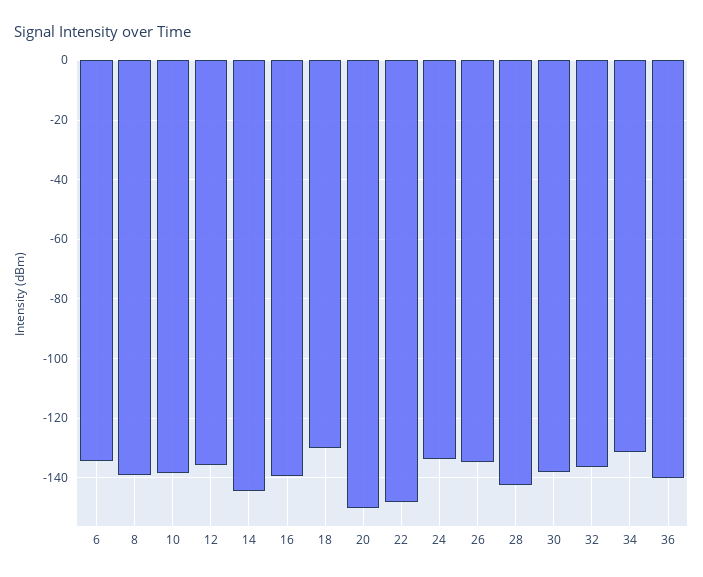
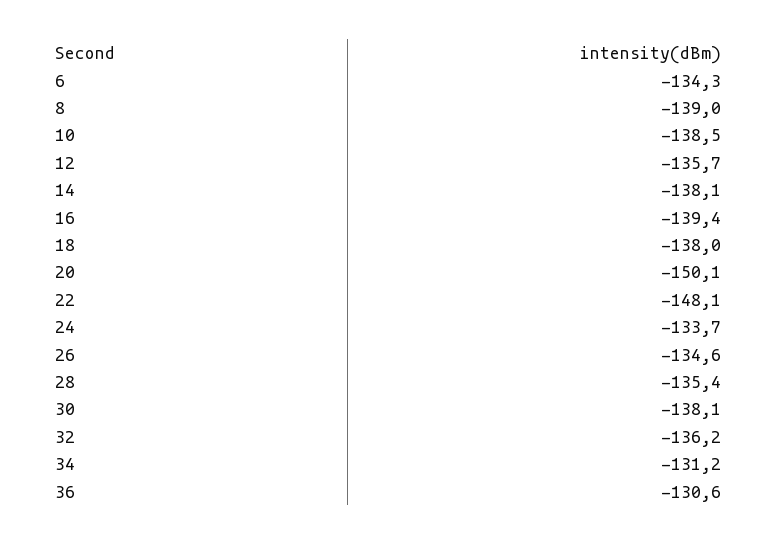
  {
    "6": -134.3,
    "8": -139,
    "10": -138.5,
    "12": -135.7,
-   "14": -145,
+   "14": -138.1,
    "16": -139.4,
-   "18": -130,
+   "18": -138,
    "20": -150.1,
    "22": -148.1,
    "24": -133.7,
    "26": -134.6,
-   "28": -142.5,
+   "28": -135.4,
    "30": -138.1,
    "32": -136.2,
    "34": -131.2,
-   "36": -140
+   "36": -130.6
  }

